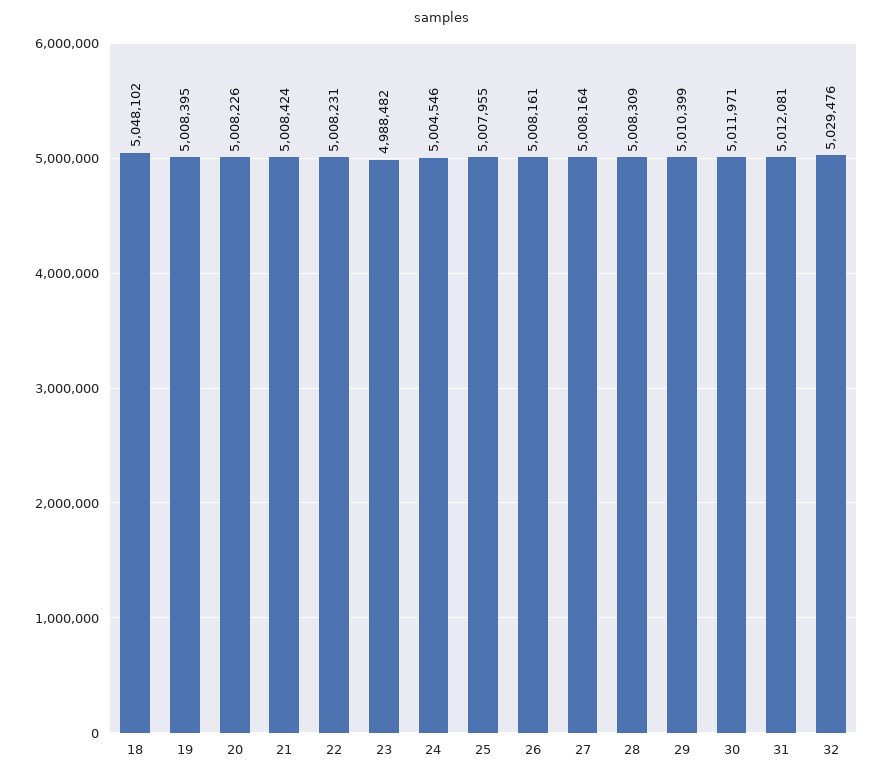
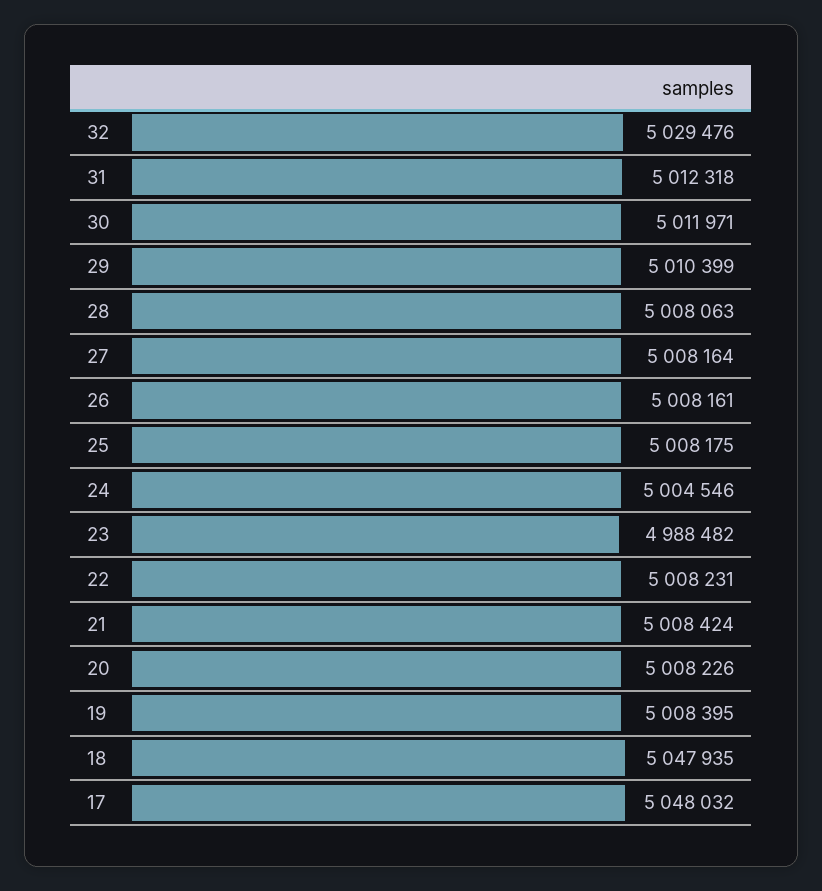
  {
-   "18": 5048102,
+   "18": 5047935,
    "19": 5008395,
    "20": 5008226,
    "21": 5008424,
    "22": 5008231,
    "23": 4988482,
    "24": 5004546,
-   "25": 5007955,
+   "25": 5008175,
    "26": 5008161,
    "27": 5008164,
-   "28": 5008309,
+   "28": 5008063,
    "29": 5010399,
    "30": 5011971,
-   "31": 5012081,
+   "31": 5012318,
-   "32": 5029476
+   "32": 5029476,
+   "17": 5048032
  }

